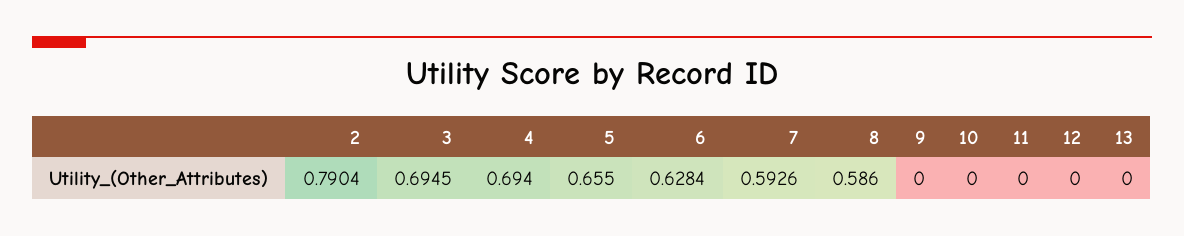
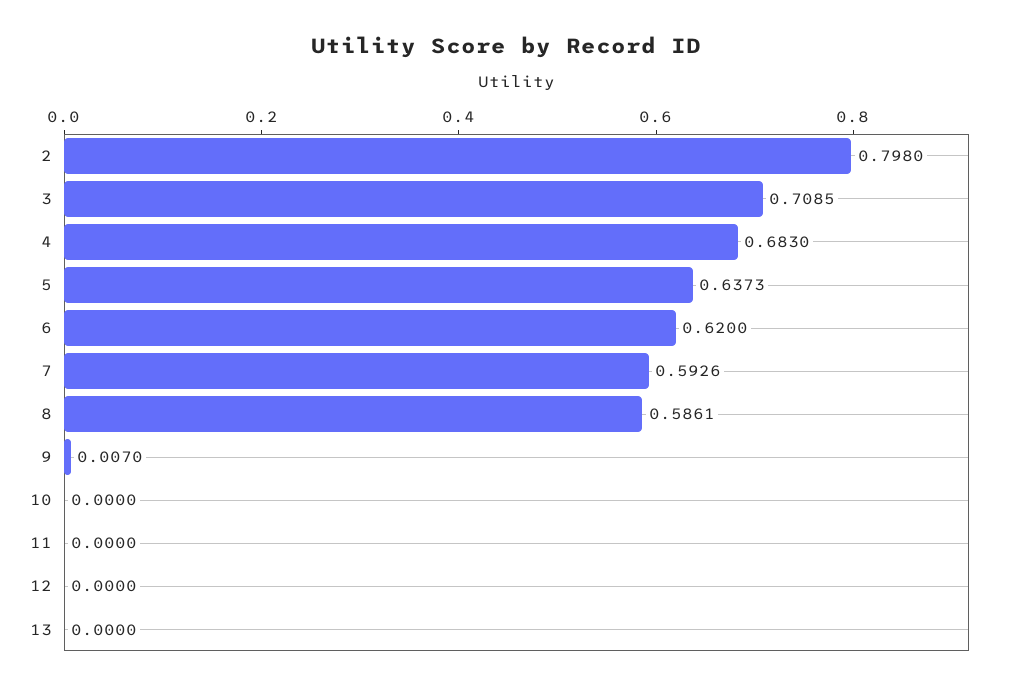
  {
-   "2": 0.7904,
+   "2": 0.798,
-   "3": 0.6945,
+   "3": 0.7085,
-   "4": 0.694,
+   "4": 0.683,
-   "5": 0.655,
+   "5": 0.6373,
-   "6": 0.6284,
+   "6": 0.62,
    "7": 0.5926,
-   "8": 0.586,
+   "8": 0.5861,
-   "9": 0,
+   "9": 0.007,
    "10": 0,
    "11": 0,
    "12": 0,
    "13": 0
  }

